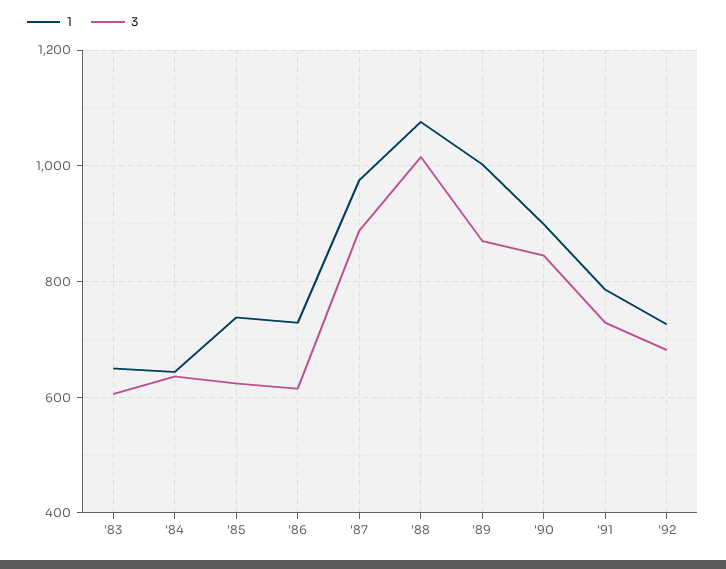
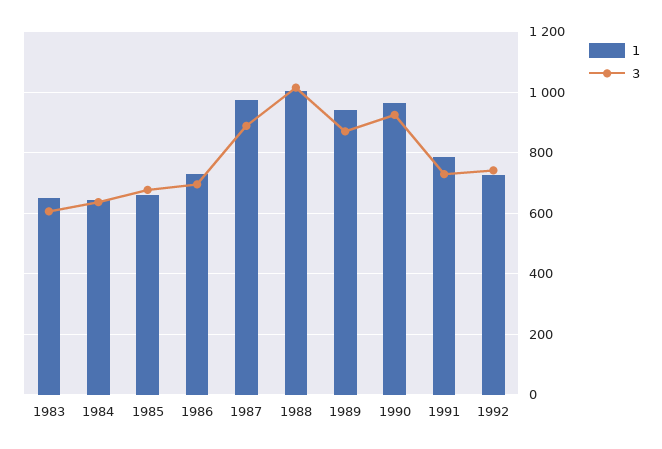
  {
    "1": {
      "'83": 660,
      "'84": 640,
-     "'85": 740,
+     "'85": 660,
      "'86": 720,
      "'87": 980,
-     "'88": 1080,
+     "'88": 1000,
-     "'89": 1000,
+     "'89": 940,
-     "'90": 900,
+     "'90": 960,
      "'91": 780,
      "'92": 720
    },
    "3": {
      "'83": 600,
      "'84": 640,
-     "'85": 620,
+     "'85": 680,
-     "'86": 620,
+     "'86": 700,
      "'87": 880,
      "'88": 1020,
      "'89": 880,
-     "'90": 840,
+     "'90": 920,
      "'91": 720,
-     "'92": 680
+     "'92": 740
    }
  }

